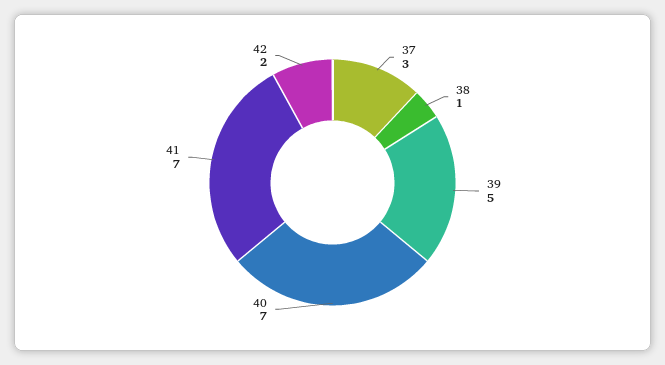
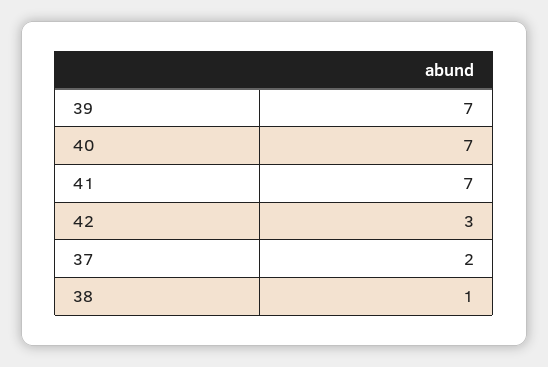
  {
-   "37": 3,
+   "37": 2,
    "38": 1,
-   "39": 5,
+   "39": 7,
    "40": 7,
    "41": 7,
-   "42": 2
+   "42": 3
  }

